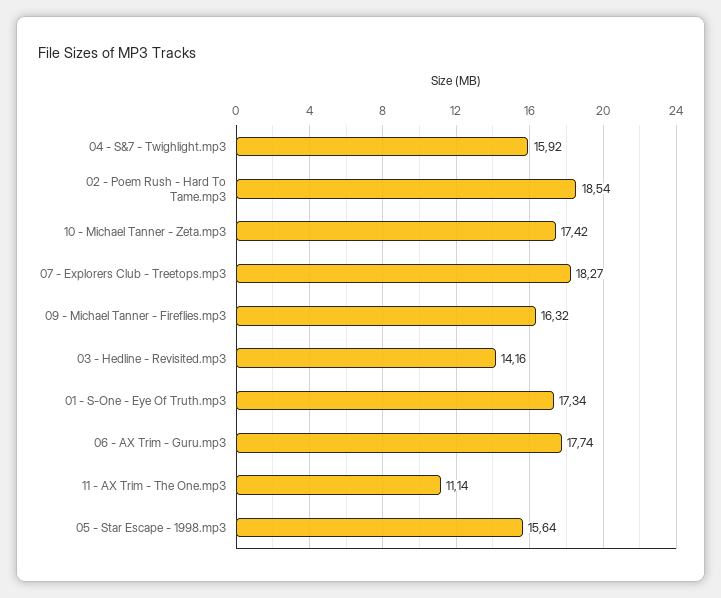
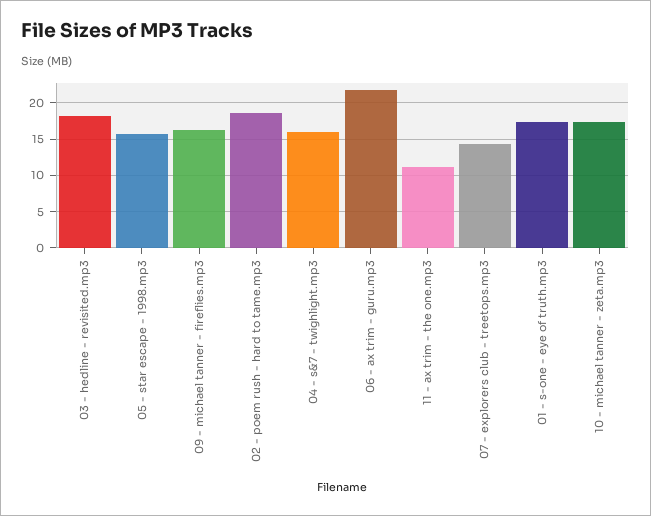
  {
    "04 - S&7 - Twighlight.mp3": 15.92,
    "02 - Poem Rush - Hard To Tame.mp3": 18.54,
    "10 - Michael Tanner - Zeta.mp3": 17.42,
-   "07 - Explorers Club - Treetops.mp3": 18.27,
+   "07 - Explorers Club - Treetops.mp3": 14,
    "09 - Michael Tanner - Fireflies.mp3": 16.32,
-   "03 - Hedline - Revisited.mp3": 14.16,
+   "03 - Hedline - Revisited.mp3": 18,
    "01 - S-One - Eye Of Truth.mp3": 17.34,
-   "06 - AX Trim - Guru.mp3": 17.74,
+   "06 - AX Trim - Guru.mp3": 22,
    "11 - AX Trim - The One.mp3": 11.14,
    "05 - Star Escape - 1998.mp3": 15.64
  }

